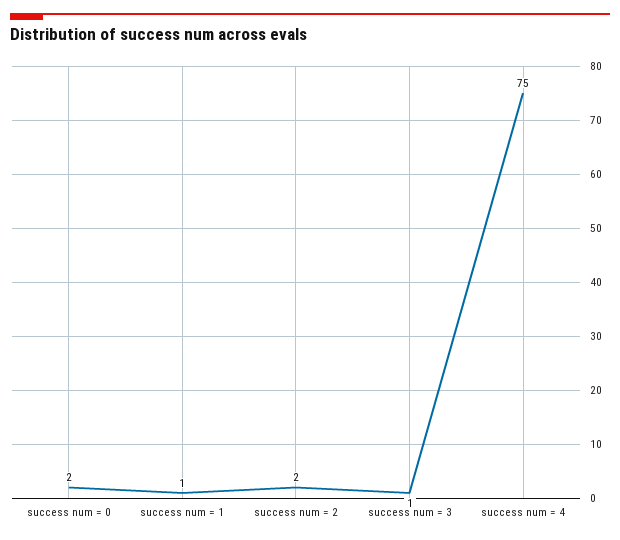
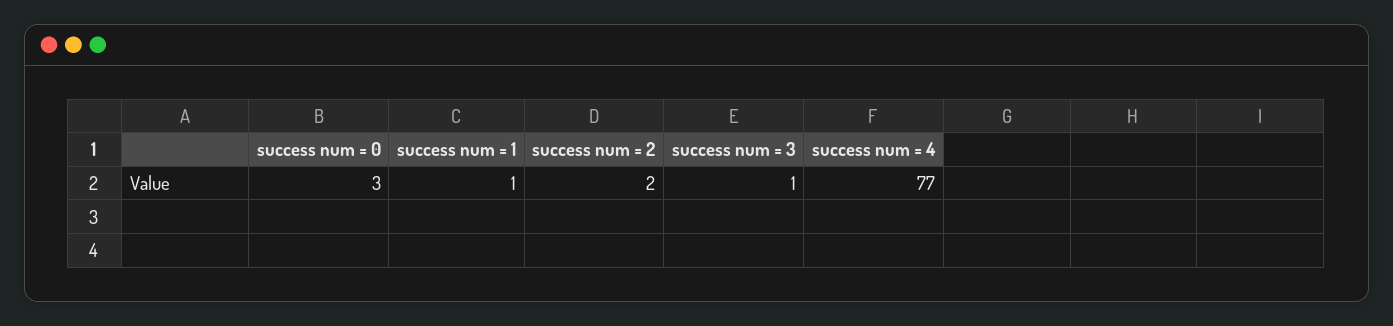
  {
-   "success num = 0": 2,
+   "success num = 0": 3,
    "success num = 1": 1,
    "success num = 2": 2,
    "success num = 3": 1,
-   "success num = 4": 75
+   "success num = 4": 77
  }

